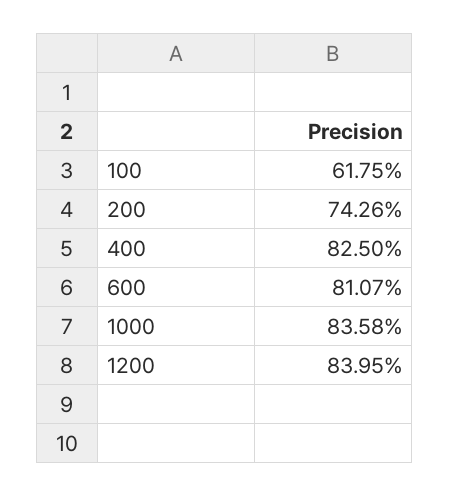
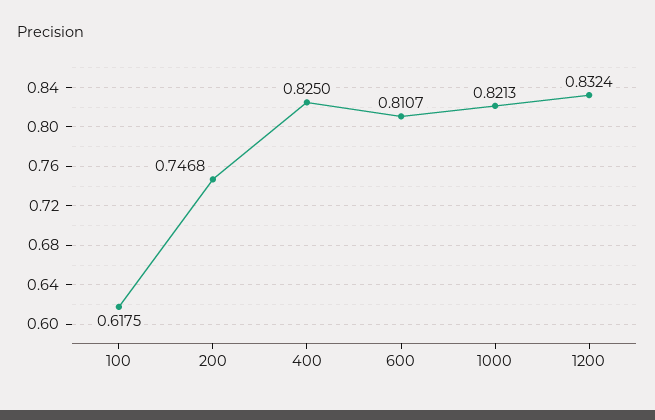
  {
    "100": 0.6175,
-   "200": 0.7426,
+   "200": 0.7468,
    "400": 0.825,
    "600": 0.8107,
-   "1000": 0.8358,
+   "1000": 0.8213,
-   "1200": 0.8395
+   "1200": 0.8324
  }

